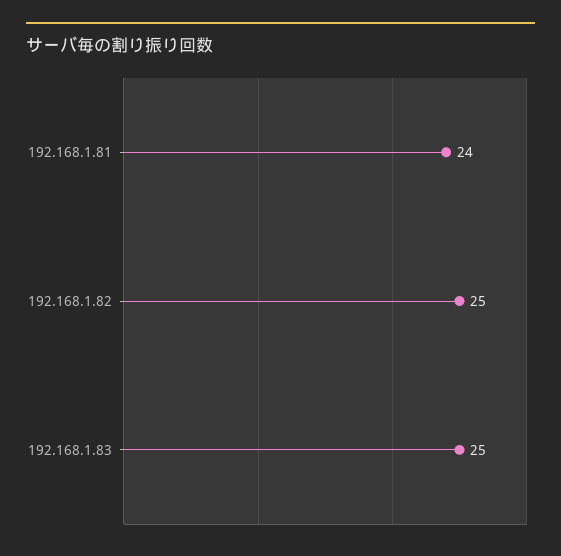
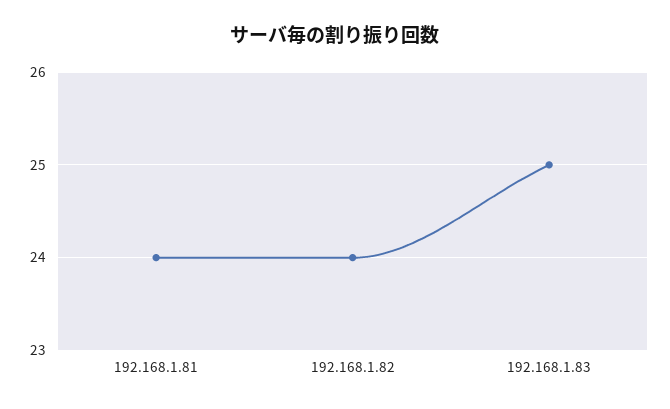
  {
    "192.168.1.81": 24,
-   "192.168.1.82": 25,
+   "192.168.1.82": 24,
    "192.168.1.83": 25
  }

